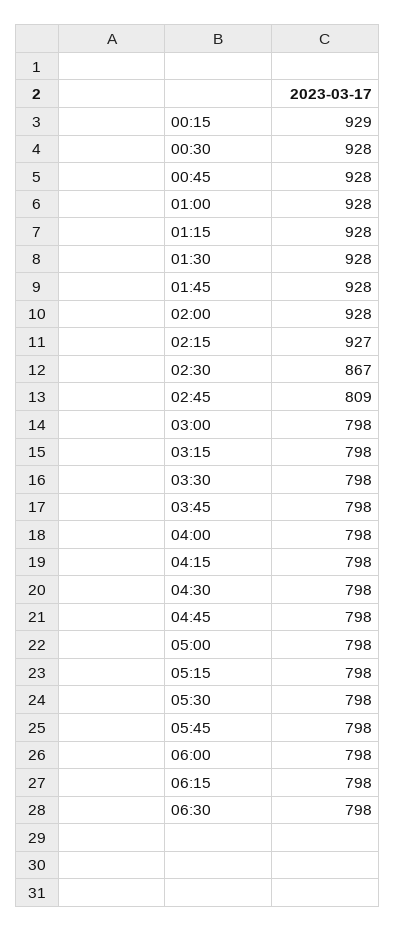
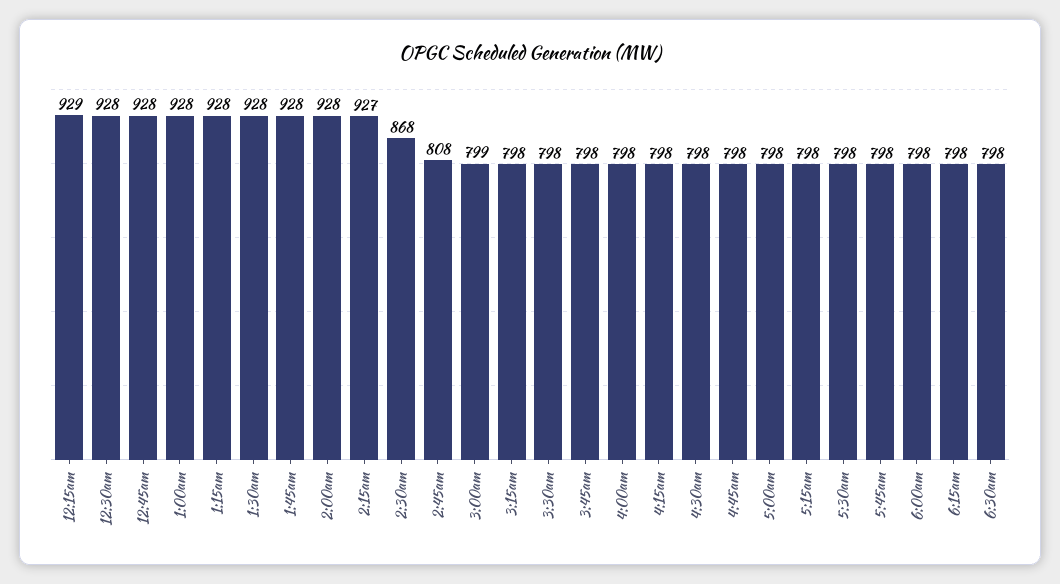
  {
    "00:15": 929,
    "00:30": 928,
    "00:45": 928,
    "01:00": 928,
    "01:15": 928,
    "01:30": 928,
    "01:45": 928,
    "02:00": 928,
    "02:15": 927,
-   "02:30": 867,
+   "02:30": 868,
-   "02:45": 809,
+   "02:45": 808,
-   "03:00": 798,
+   "03:00": 799,
    "03:15": 798,
    "03:30": 798,
    "03:45": 798,
    "04:00": 798,
    "04:15": 798,
    "04:30": 798,
    "04:45": 798,
    "05:00": 798,
    "05:15": 798,
    "05:30": 798,
    "05:45": 798,
    "06:00": 798,
    "06:15": 798,
    "06:30": 798
  }

